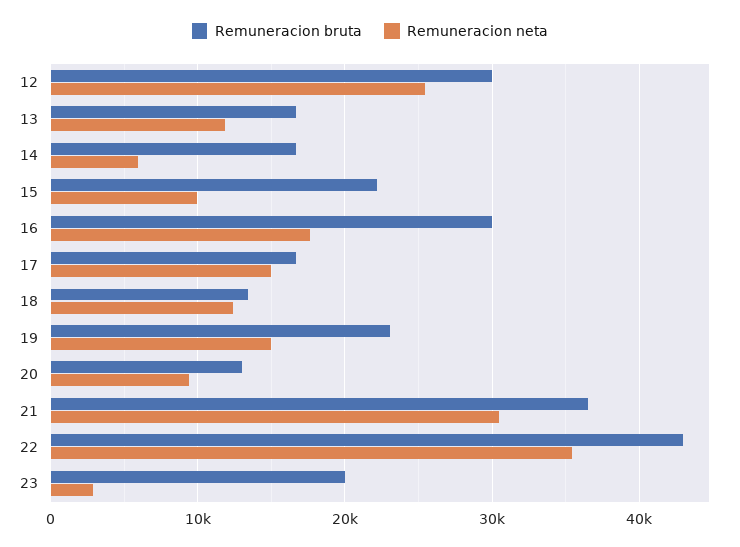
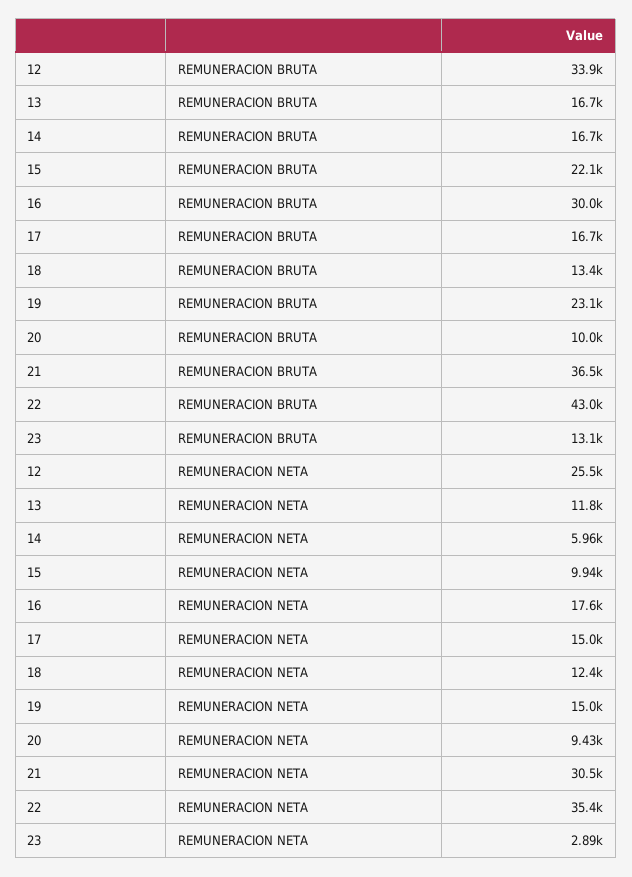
  {
    "Remuneracion bruta": {
-     "12": 30000,
+     "12": 33900,
      "13": 16700,
      "14": 16700,
      "15": 22100,
      "16": 30000,
      "17": 16700,
      "18": 13400,
      "19": 23100,
-     "20": 13000,
+     "20": 10000,
      "21": 36500,
      "22": 43000,
-     "23": 20000
+     "23": 13100
    },
    "Remuneracion neta": {
      "12": 25500,
      "13": 11800,
      "14": 5960,
      "15": 9940,
      "16": 17600,
      "17": 15000,
      "18": 12400,
      "19": 15000,
      "20": 9430,
      "21": 30500,
      "22": 35400,
      "23": 2890
    }
  }

